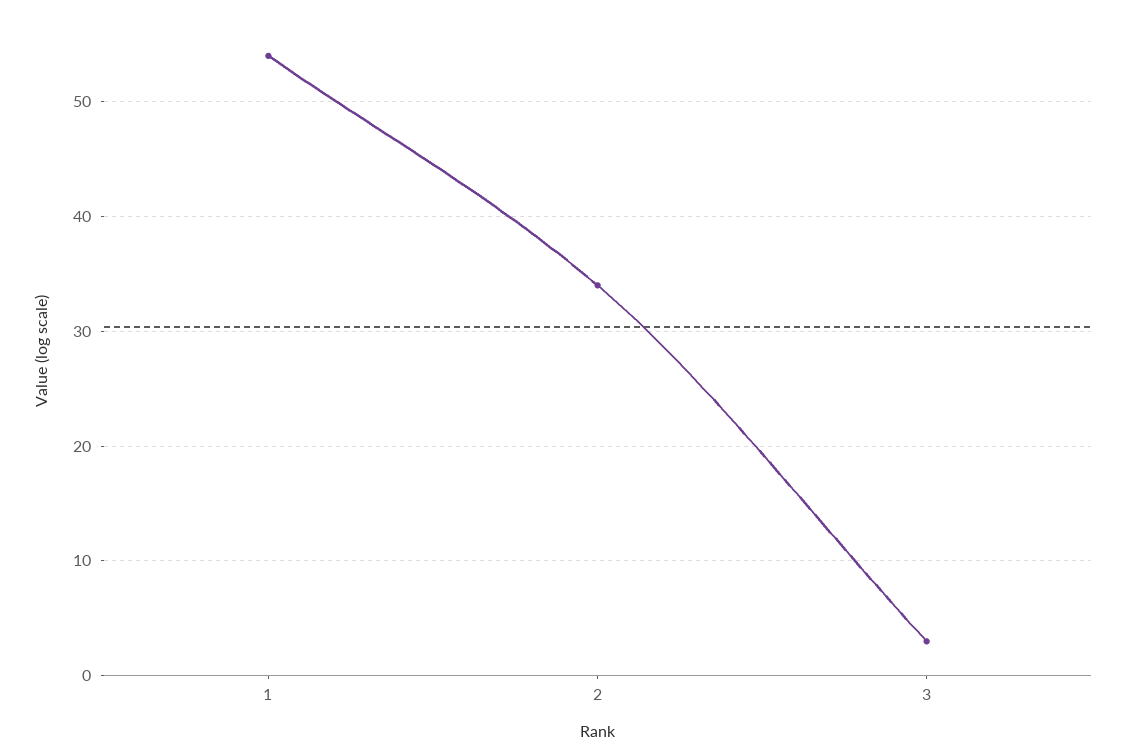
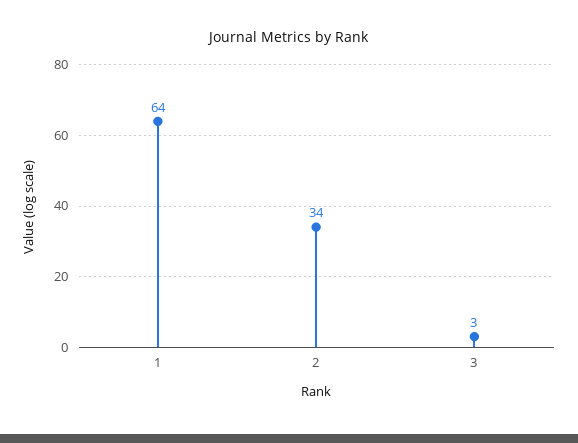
  {
-   "1": 54,
+   "1": 64,
    "2": 34,
    "3": 3
  }

